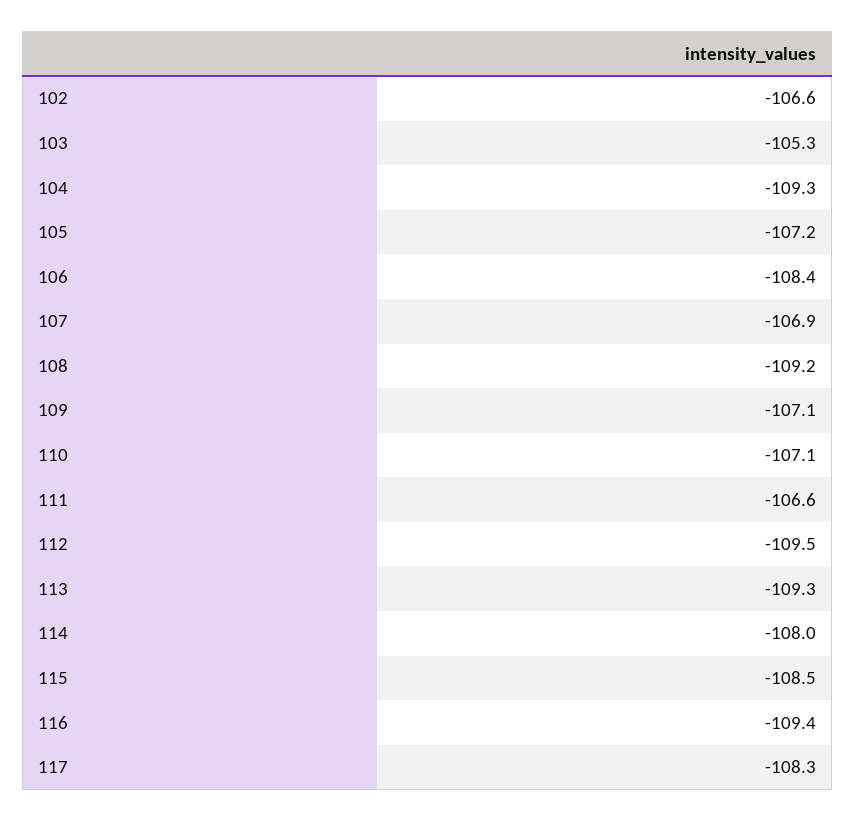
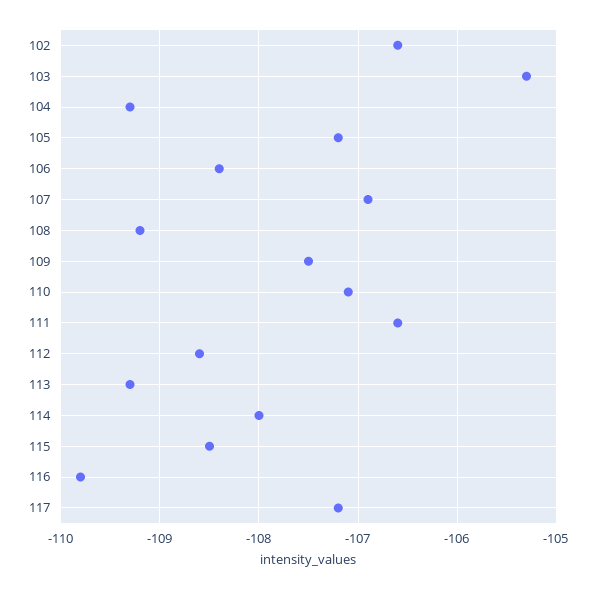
  {
    "102": -106.6,
    "103": -105.3,
    "104": -109.3,
    "105": -107.2,
    "106": -108.4,
    "107": -106.9,
    "108": -109.2,
-   "109": -107.1,
+   "109": -107.5,
    "110": -107.1,
    "111": -106.6,
-   "112": -109.5,
+   "112": -108.6,
    "113": -109.3,
    "114": -108,
    "115": -108.5,
-   "116": -109.4,
+   "116": -109.8,
-   "117": -108.3
+   "117": -107.2
  }

